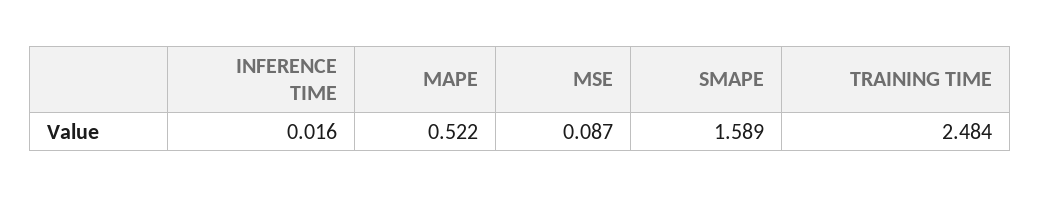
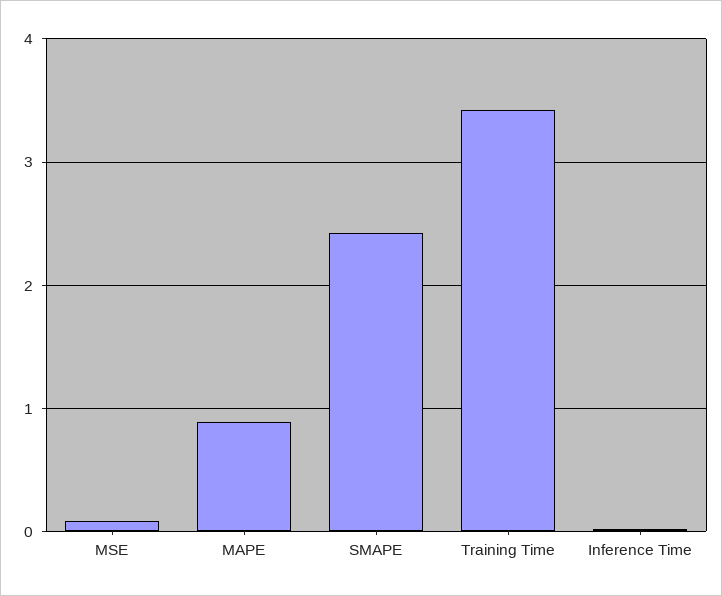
  {
    "INFERENCE TIME": 0.016,
-   "MAPE": 0.522,
+   "MAPE": 0.9,
    "MSE": 0.087,
-   "SMAPE": 1.589,
+   "SMAPE": 2.4,
-   "TRAINING TIME": 2.484
+   "TRAINING TIME": 3.4
  }

